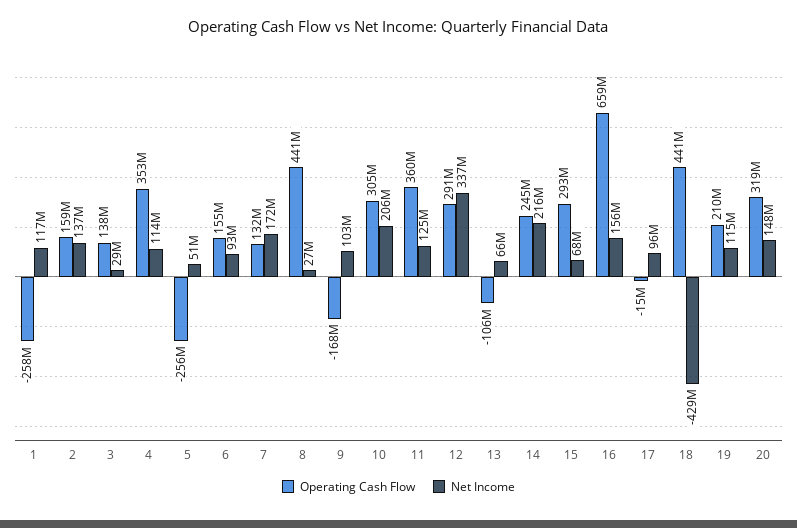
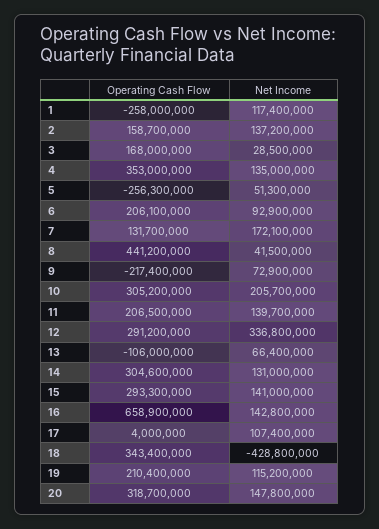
  {
    "Operating Cash Flow": {
      "1": -258000000,
      "2": 158700000,
-     "3": 138000000,
+     "3": 168000000,
      "4": 353000000,
      "5": -256300000,
-     "6": 155000000,
+     "6": 206100000,
      "7": 131700000,
      "8": 441200000,
-     "9": -168000000,
+     "9": -217400000,
      "10": 305200000,
-     "11": 360000000,
+     "11": 206500000,
      "12": 291200000,
      "13": -106000000,
-     "14": 245000000,
+     "14": 304600000,
      "15": 293300000,
      "16": 658900000,
-     "17": -15000000,
+     "17": 4000000,
-     "18": 441000000,
+     "18": 343400000,
      "19": 210400000,
      "20": 318700000
    },
    "Net Income": {
      "1": 117400000,
      "2": 137200000,
      "3": 28500000,
-     "4": 114000000,
+     "4": 135000000,
      "5": 51300000,
      "6": 92900000,
      "7": 172100000,
-     "8": 27000000,
+     "8": 41500000,
-     "9": 103000000,
+     "9": 72900000,
      "10": 205700000,
-     "11": 125000000,
+     "11": 139700000,
      "12": 336800000,
      "13": 66400000,
-     "14": 216000000,
+     "14": 131000000,
-     "15": 68000000,
+     "15": 141000000,
-     "16": 156000000,
+     "16": 142800000,
-     "17": 96000000,
+     "17": 107400000,
      "18": -428800000,
      "19": 115200000,
      "20": 147800000
    }
  }

